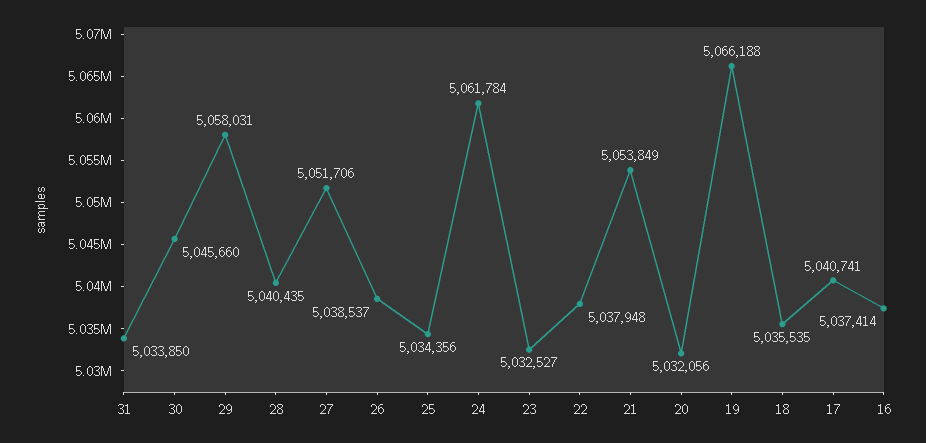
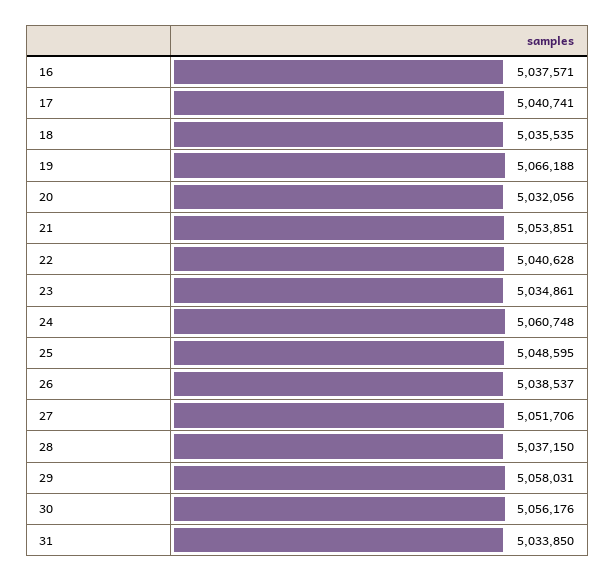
  {
    "31": 5033850,
-   "30": 5045660,
+   "30": 5056176,
    "29": 5058031,
-   "28": 5040435,
+   "28": 5037150,
    "27": 5051706,
    "26": 5038537,
-   "25": 5034356,
+   "25": 5048595,
-   "24": 5061784,
+   "24": 5060748,
-   "23": 5032527,
+   "23": 5034861,
-   "22": 5037948,
+   "22": 5040628,
-   "21": 5053849,
+   "21": 5053851,
    "20": 5032056,
    "19": 5066188,
    "18": 5035535,
    "17": 5040741,
-   "16": 5037414
+   "16": 5037571
  }

